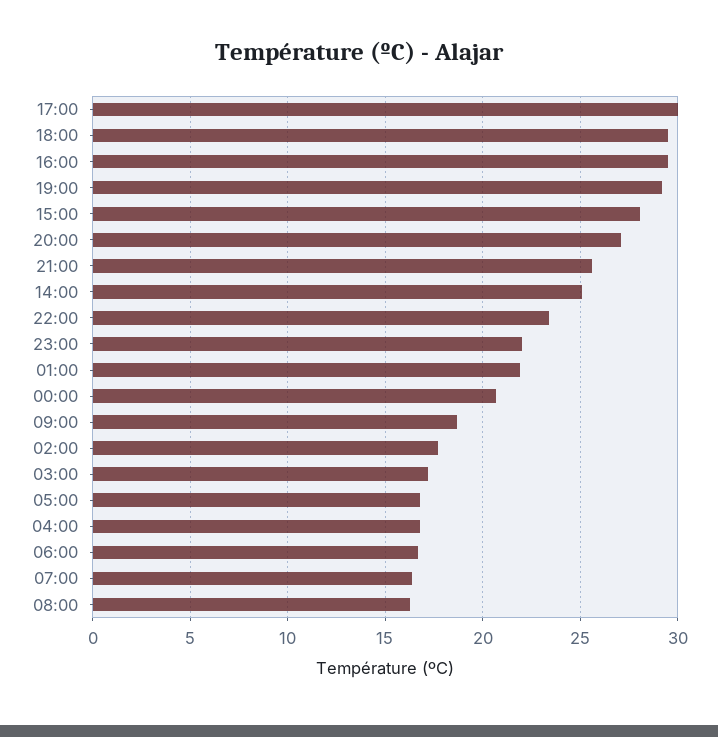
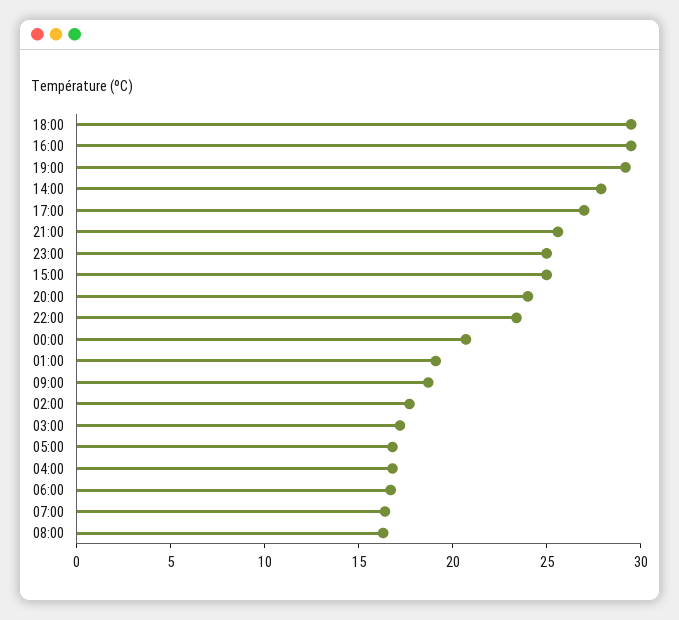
  {
-   "17:00": 30,
+   "17:00": 27,
    "18:00": 29.5,
    "16:00": 29.5,
    "19:00": 29,
-   "15:00": 28,
+   "15:00": 25,
-   "20:00": 27,
+   "20:00": 24,
    "21:00": 25.5,
-   "14:00": 25,
+   "14:00": 28,
    "22:00": 23.5,
-   "23:00": 22,
+   "23:00": 25,
-   "01:00": 22,
+   "01:00": 19,
    "00:00": 20.5,
    "09:00": 18.5,
    "02:00": 17.5,
    "03:00": 17,
    "05:00": 17,
    "04:00": 17,
    "06:00": 16.5,
    "07:00": 16.5,
    "08:00": 16.5
  }

